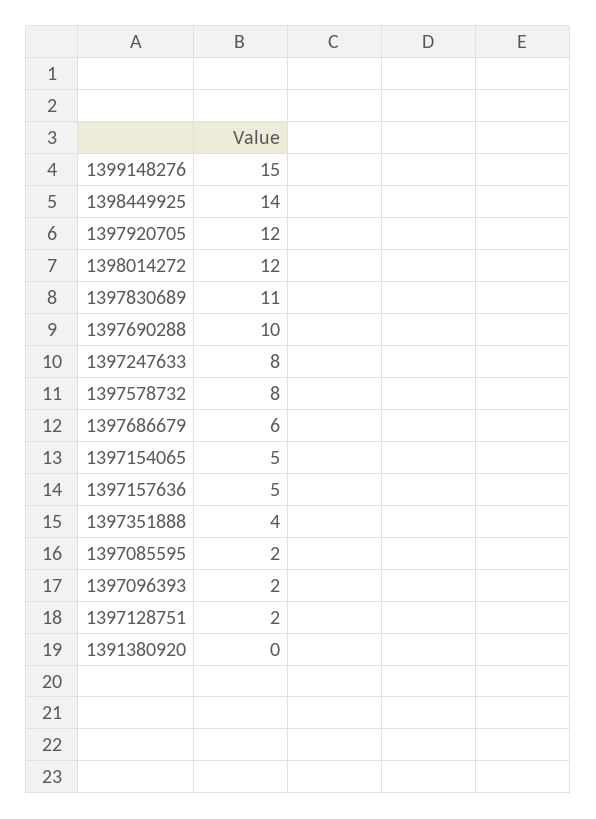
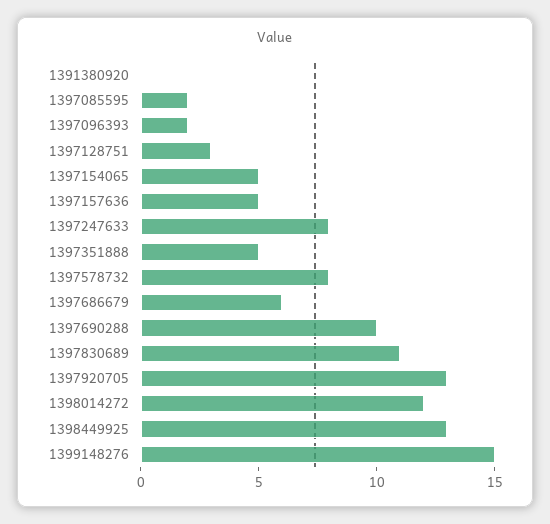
  {
    "1399148276": 15,
-   "1398449925": 14,
+   "1398449925": 13,
-   "1397920705": 12,
+   "1397920705": 13,
    "1398014272": 12,
    "1397830689": 11,
    "1397690288": 10,
    "1397247633": 8,
    "1397578732": 8,
    "1397686679": 6,
    "1397154065": 5,
    "1397157636": 5,
-   "1397351888": 4,
+   "1397351888": 5,
    "1397085595": 2,
    "1397096393": 2,
-   "1397128751": 2,
+   "1397128751": 3,
    "1391380920": 0
  }

